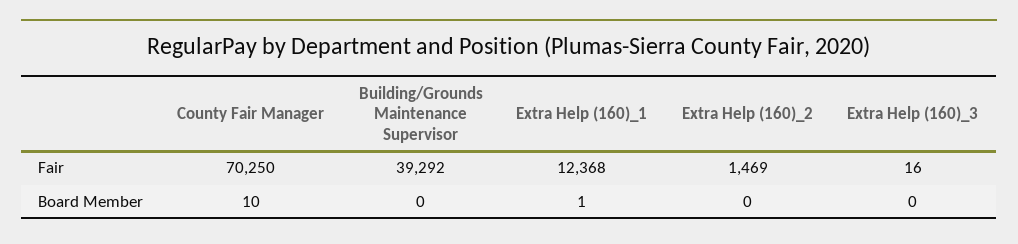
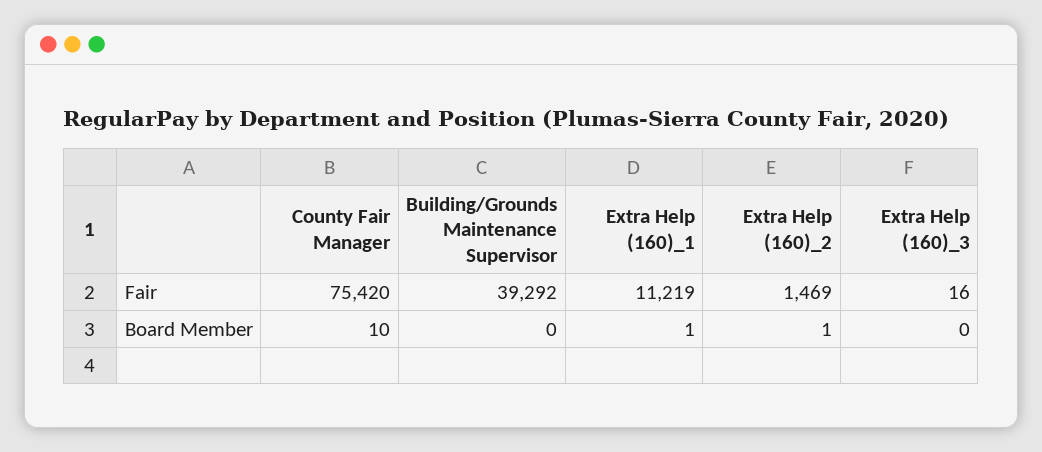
  {
    "County Fair Manager": {
-     "Fair": 70250,
+     "Fair": 75420,
      "Board Member": 10
    },
    "Building/Grounds Maintenance Supervisor": {
      "Fair": 39292,
      "Board Member": 0
    },
    "Extra Help (160)_1": {
-     "Fair": 12368,
+     "Fair": 11219,
      "Board Member": 1
    },
    "Extra Help (160)_2": {
      "Fair": 1469,
-     "Board Member": 0
+     "Board Member": 1
    },
    "Extra Help (160)_3": {
      "Fair": 16,
      "Board Member": 0
    }
  }

